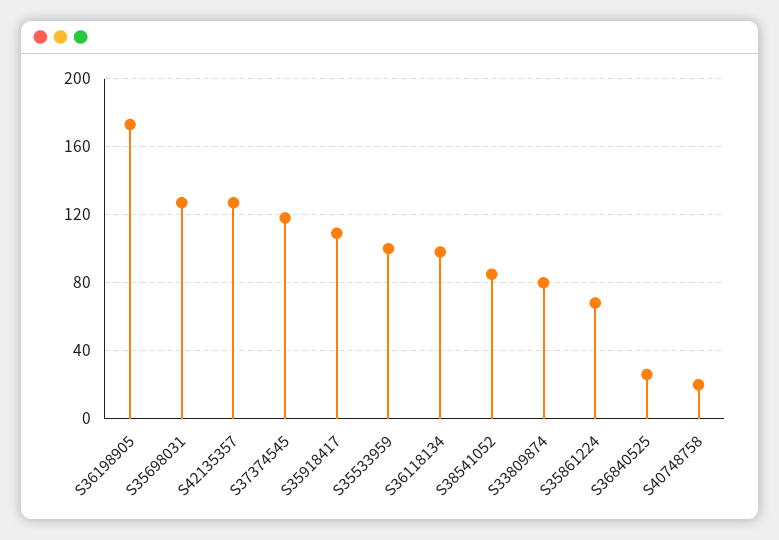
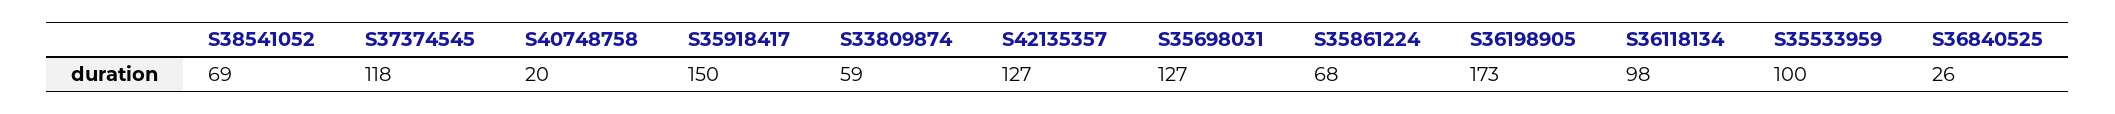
  {
    "S36198905": 173,
    "S35698031": 127,
    "S42135357": 127,
    "S37374545": 118,
-   "S35918417": 110,
+   "S35918417": 150,
    "S35533959": 100,
    "S36118134": 98,
-   "S38541052": 85,
+   "S38541052": 69,
-   "S33809874": 80,
+   "S33809874": 59,
    "S35861224": 68,
    "S36840525": 26,
    "S40748758": 20
  }

